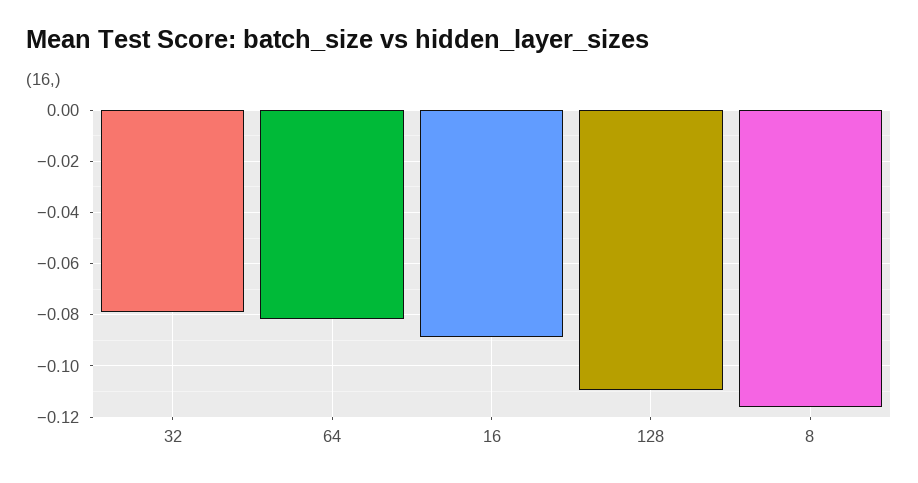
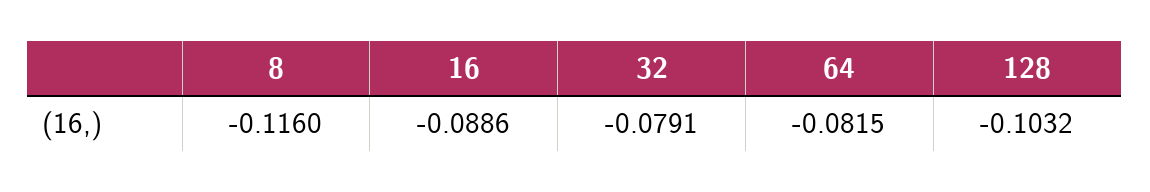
  {
    "32": -0.0791,
    "64": -0.0815,
    "16": -0.0886,
-   "128": -0.11,
+   "128": -0.1032,
    "8": -0.116
  }

